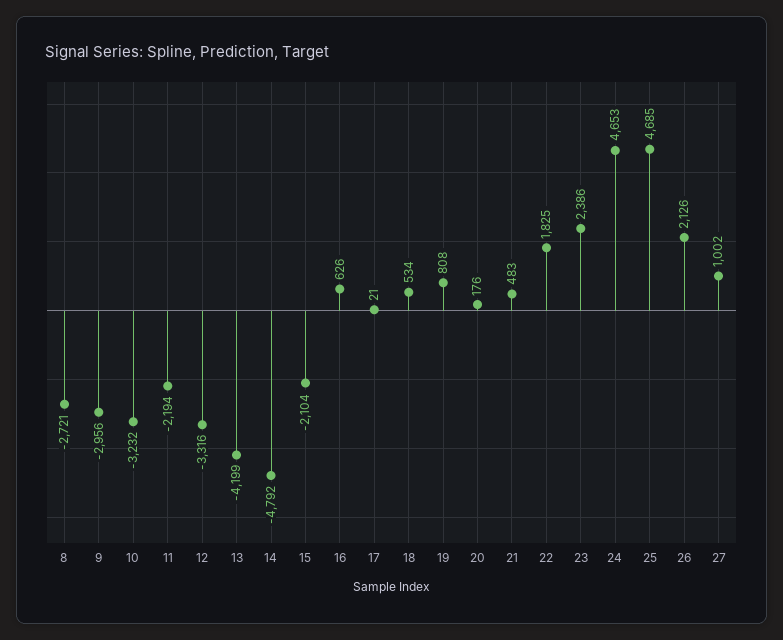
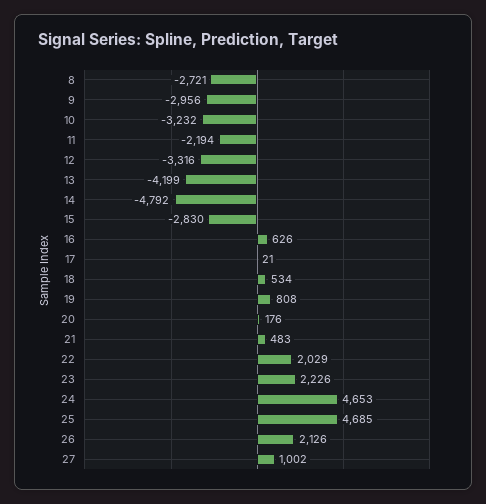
  {
    "8": -2721,
    "9": -2956,
    "10": -3232,
    "11": -2194,
    "12": -3316,
    "13": -4199,
    "14": -4792,
-   "15": -2104,
+   "15": -2830,
    "16": 626,
    "17": 21,
    "18": 534,
    "19": 808,
    "20": 176,
    "21": 483,
-   "22": 1825,
+   "22": 2029,
-   "23": 2386,
+   "23": 2226,
    "24": 4653,
    "25": 4685,
    "26": 2126,
    "27": 1002
  }

